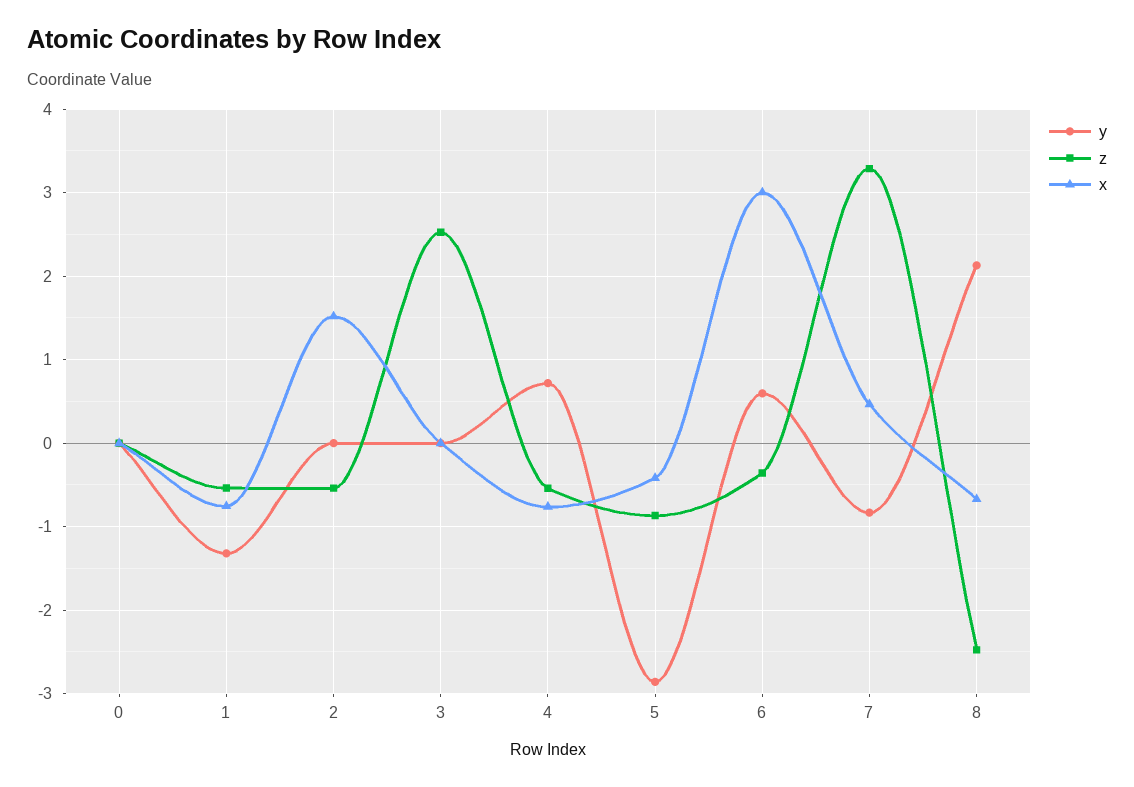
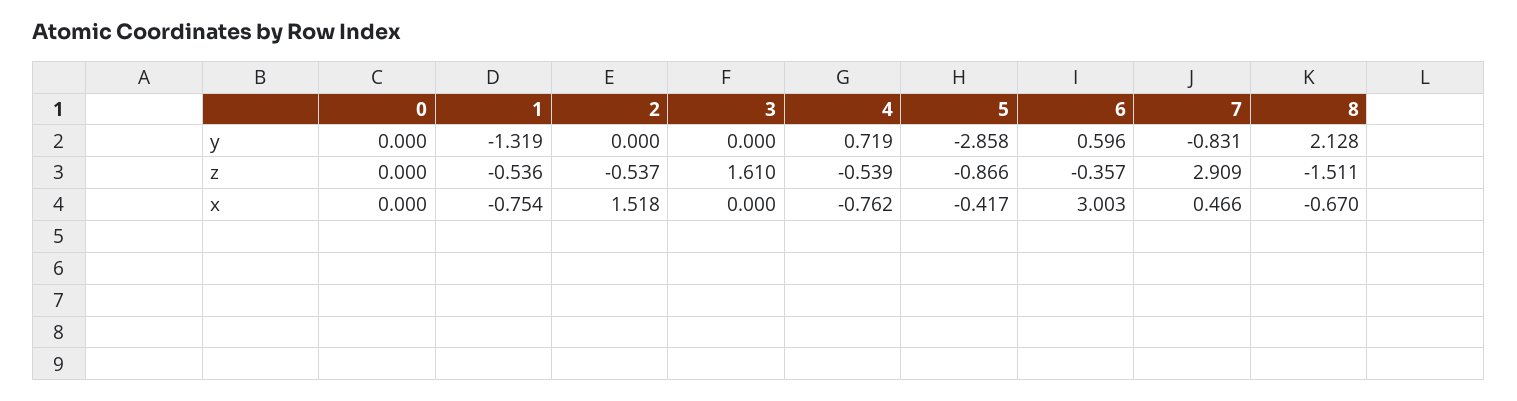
  {
    "y": {
      "0": 0,
      "1": -1.319,
      "2": 0,
      "3": 0,
      "4": 0.719,
      "5": -2.858,
      "6": 0.596,
      "7": -0.831,
      "8": 2.128
    },
    "z": {
      "0": 0,
      "1": -0.536,
      "2": -0.537,
-     "3": 2.5,
+     "3": 1.61,
      "4": -0.539,
      "5": -0.866,
      "6": -0.357,
-     "7": 3.3,
+     "7": 2.909,
-     "8": -2.5
+     "8": -1.511
    },
    "x": {
      "0": 0,
      "1": -0.754,
      "2": 1.518,
      "3": 0,
      "4": -0.762,
      "5": -0.417,
      "6": 3.003,
      "7": 0.466,
      "8": -0.67
    }
  }

